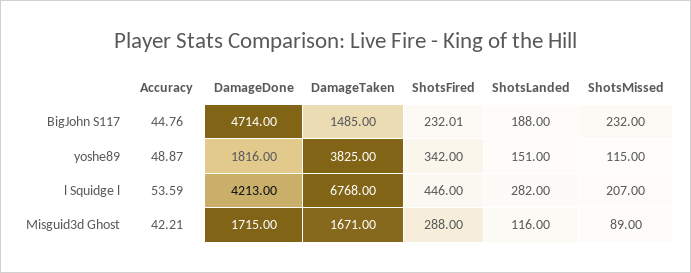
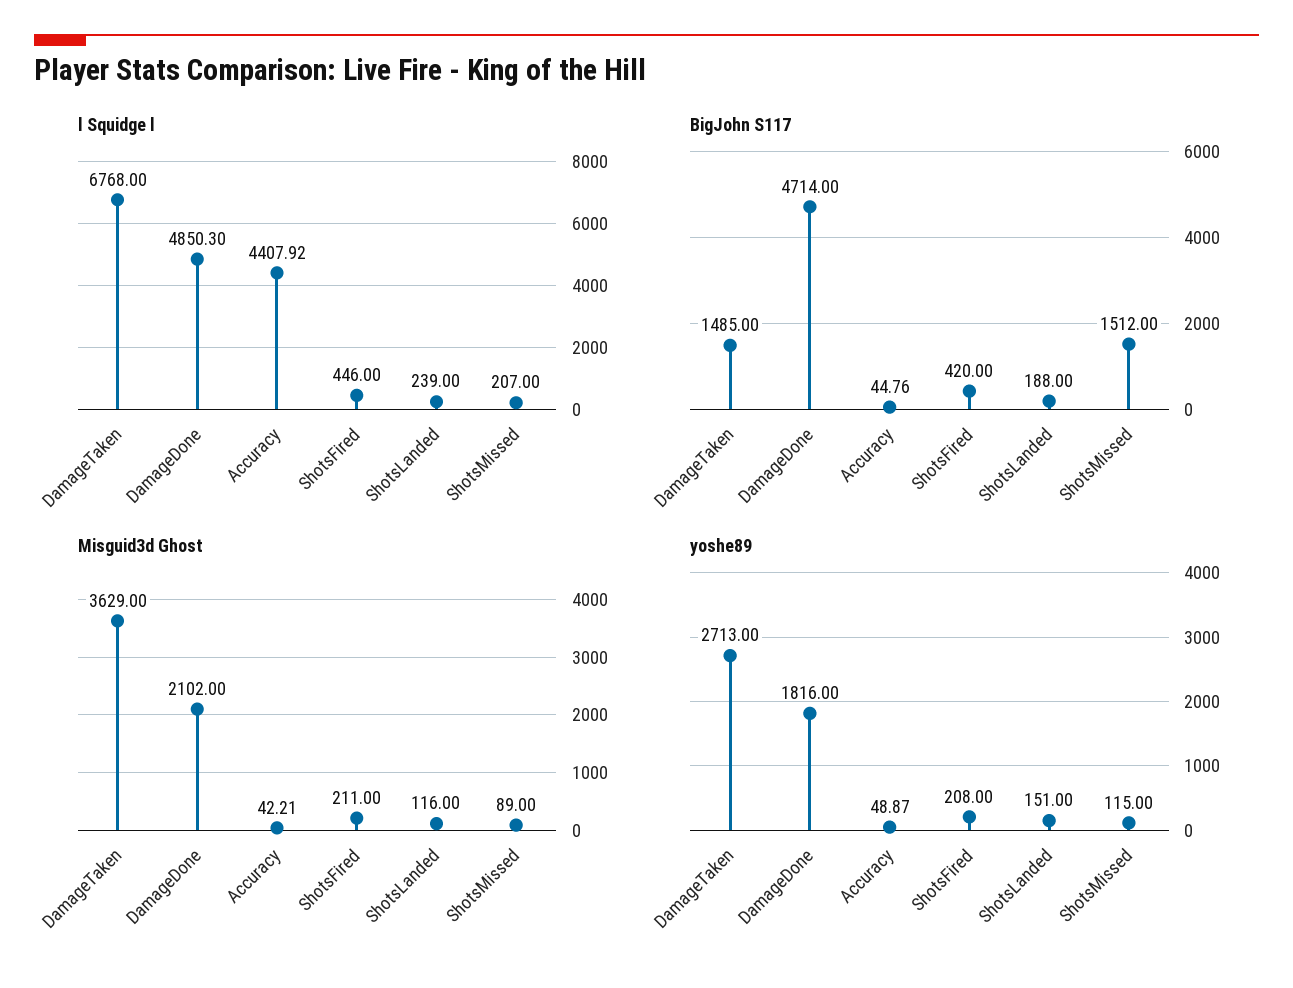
  {
    "BigJohn S117": {
      "Accuracy": 44.76,
      "DamageDone": 4714,
      "DamageTaken": 1485,
-     "ShotsFired": 232.01,
+     "ShotsFired": 420,
      "ShotsLanded": 188,
-     "ShotsMissed": 232
+     "ShotsMissed": 1512
    },
    "yoshe89": {
      "Accuracy": 48.87,
      "DamageDone": 1816,
-     "DamageTaken": 3825,
+     "DamageTaken": 2713,
-     "ShotsFired": 342,
+     "ShotsFired": 208,
      "ShotsLanded": 151,
      "ShotsMissed": 115
    },
    "l Squidge l": {
-     "Accuracy": 53.59,
+     "Accuracy": 4407.92,
-     "DamageDone": 4213,
+     "DamageDone": 4850.3,
      "DamageTaken": 6768,
      "ShotsFired": 446,
-     "ShotsLanded": 282,
+     "ShotsLanded": 239,
      "ShotsMissed": 207
    },
    "Misguid3d Ghost": {
      "Accuracy": 42.21,
-     "DamageDone": 1715,
+     "DamageDone": 2102,
-     "DamageTaken": 1671,
+     "DamageTaken": 3629,
-     "ShotsFired": 288,
+     "ShotsFired": 211,
      "ShotsLanded": 116,
      "ShotsMissed": 89
    }
  }

